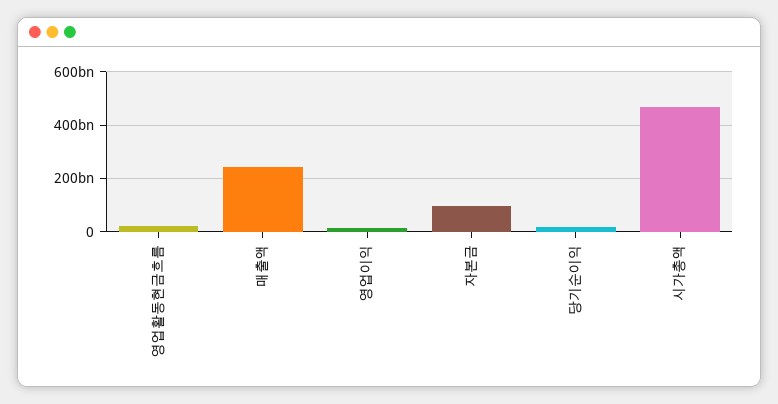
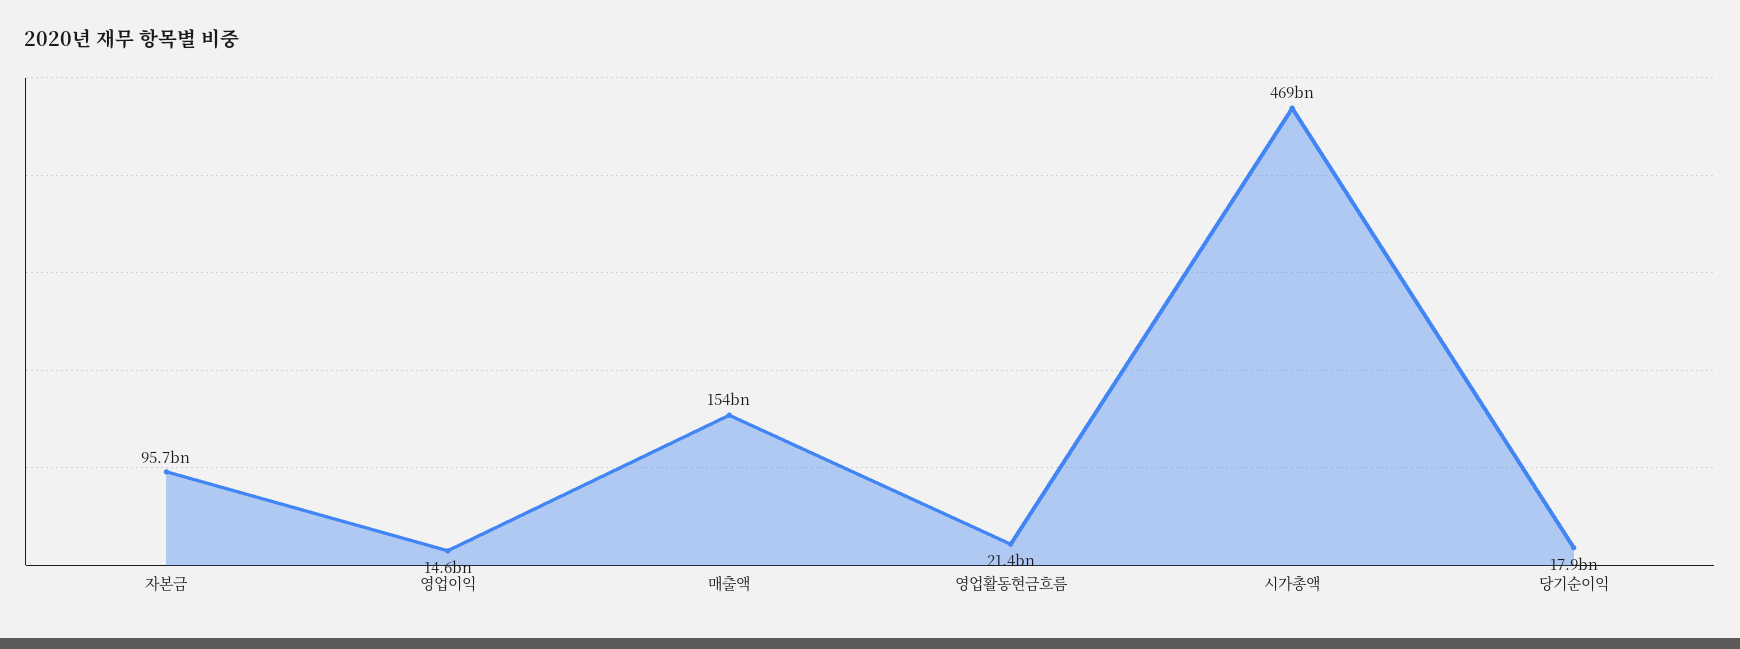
  {
    "영업활동현금흐름": 21400000000,
-   "매출액": 250000000000,
+   "매출액": 154000000000,
    "영업이익": 14600000000,
    "자본금": 95700000000,
    "당기순이익": 17900000000,
    "시가총액": 469000000000
  }

